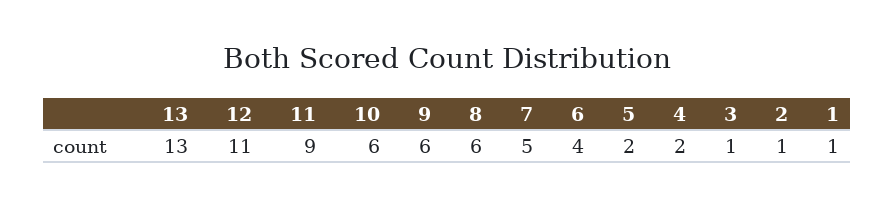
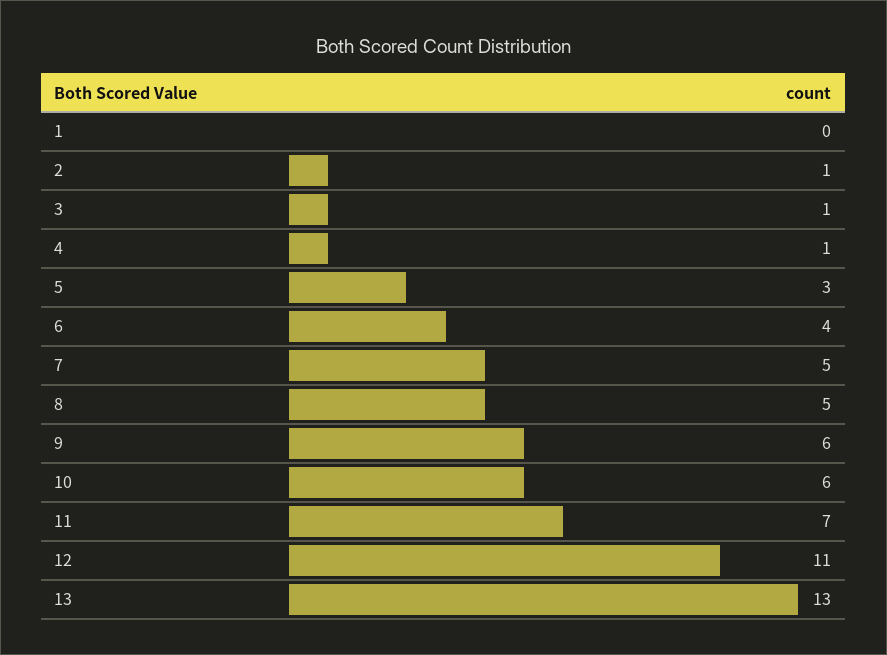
  {
    "13": 13,
    "12": 11,
-   "11": 9,
+   "11": 7,
    "10": 6,
    "9": 6,
-   "8": 6,
+   "8": 5,
    "7": 5,
    "6": 4,
-   "5": 2,
+   "5": 3,
-   "4": 2,
+   "4": 1,
    "3": 1,
    "2": 1,
-   "1": 1
+   "1": 0
  }

